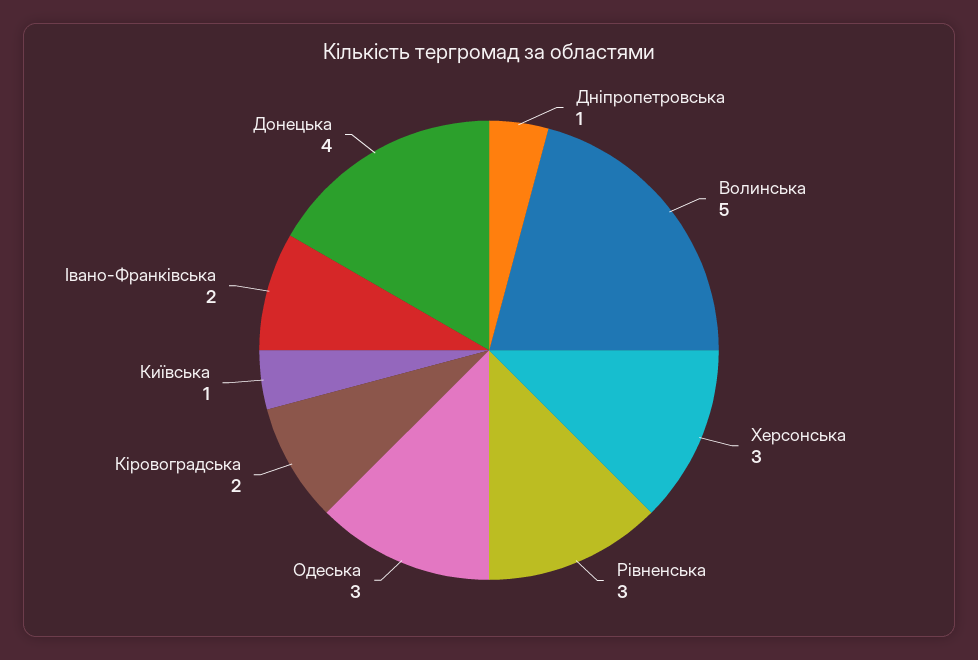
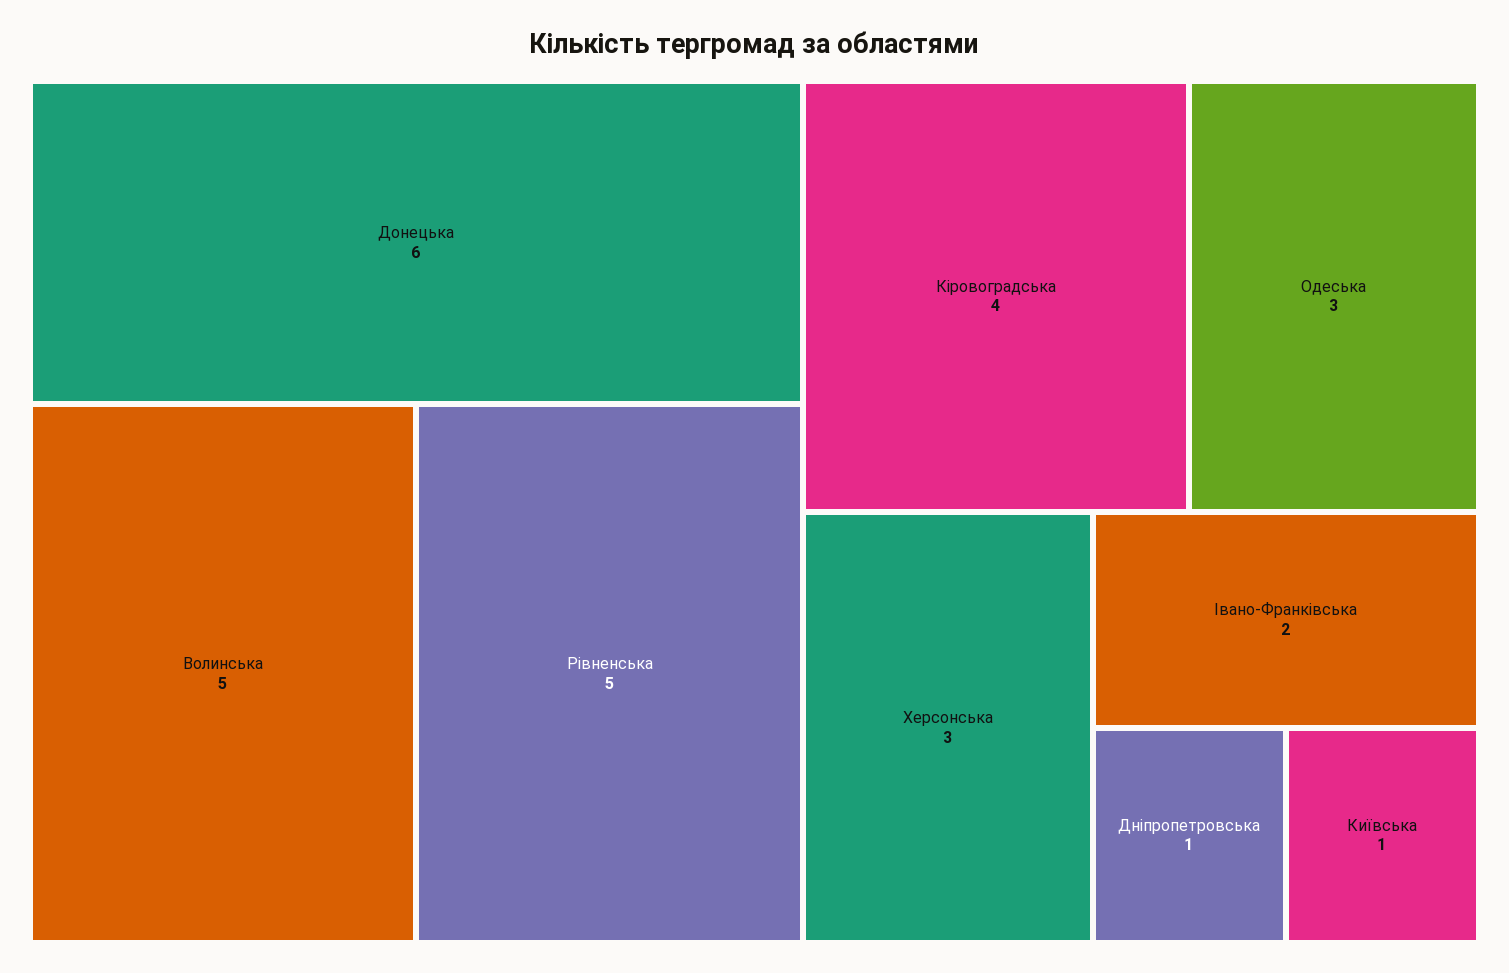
  {
    "Дніпропетровська": 1,
    "Волинська": 5,
    "Херсонська": 3,
-   "Рівненська": 3,
+   "Рівненська": 5,
    "Одеська": 3,
-   "Кіровоградська": 2,
+   "Кіровоградська": 4,
    "Київська": 1,
    "Івано-Франківська": 2,
-   "Донецька": 4
+   "Донецька": 6
  }

